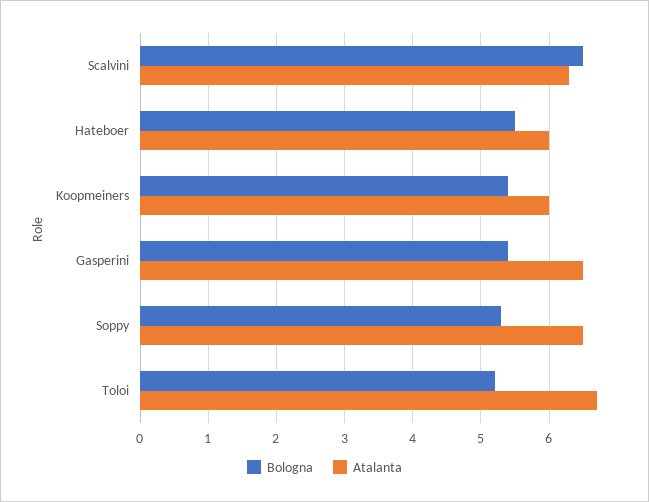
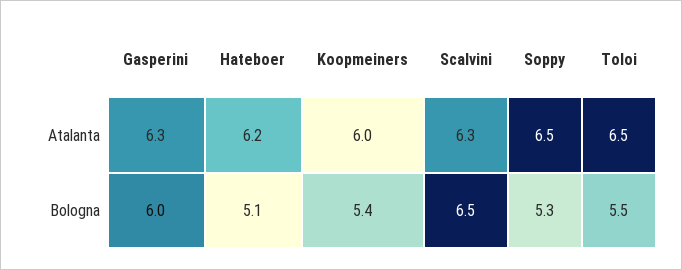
  {
    "Bologna": {
      "Scalvini": 6.5,
-     "Hateboer": 5.5,
+     "Hateboer": 5.1,
      "Koopmeiners": 5.4,
-     "Gasperini": 5.4,
+     "Gasperini": 6,
      "Soppy": 5.3,
-     "Toloi": 5.2
+     "Toloi": 5.5
    },
    "Atalanta": {
      "Scalvini": 6.3,
-     "Hateboer": 6,
+     "Hateboer": 6.2,
      "Koopmeiners": 6,
-     "Gasperini": 6.5,
+     "Gasperini": 6.3,
      "Soppy": 6.5,
-     "Toloi": 6.7
+     "Toloi": 6.5
    }
  }

